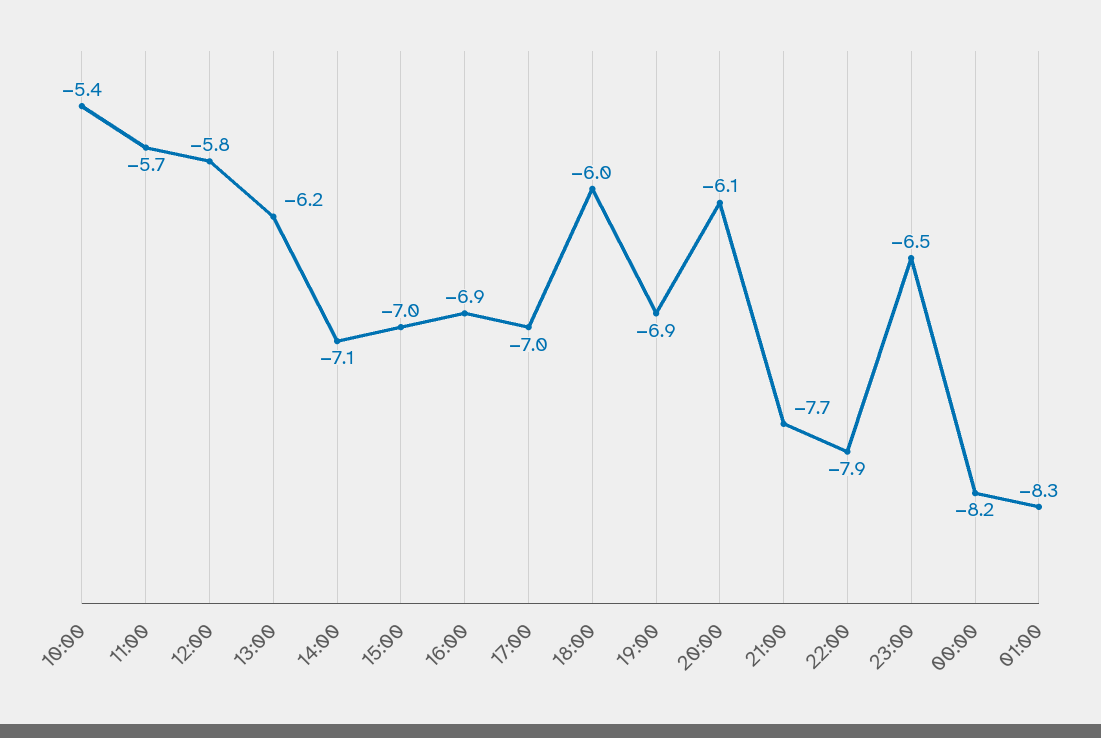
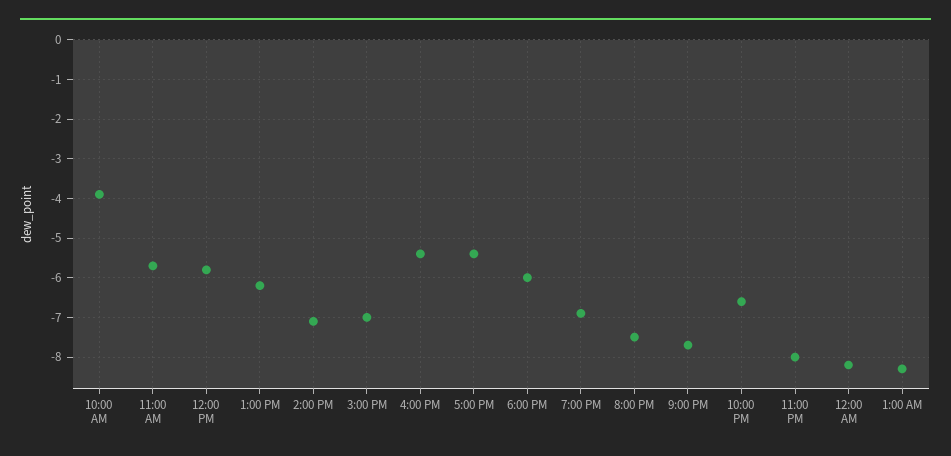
  {
-   "10:00": -5.4,
+   "10:00": -4,
    "11:00": -5.7,
    "12:00": -5.8,
    "13:00": -6.2,
    "14:00": -7.1,
    "15:00": -7,
-   "16:00": -6.9,
+   "16:00": -5.5,
-   "17:00": -7,
+   "17:00": -5.5,
    "18:00": -6,
    "19:00": -6.9,
-   "20:00": -6.1,
+   "20:00": -7.5,
    "21:00": -7.7,
-   "22:00": -7.9,
+   "22:00": -6.5,
-   "23:00": -6.5,
+   "23:00": -8,
    "00:00": -8.2,
    "01:00": -8.3
  }

